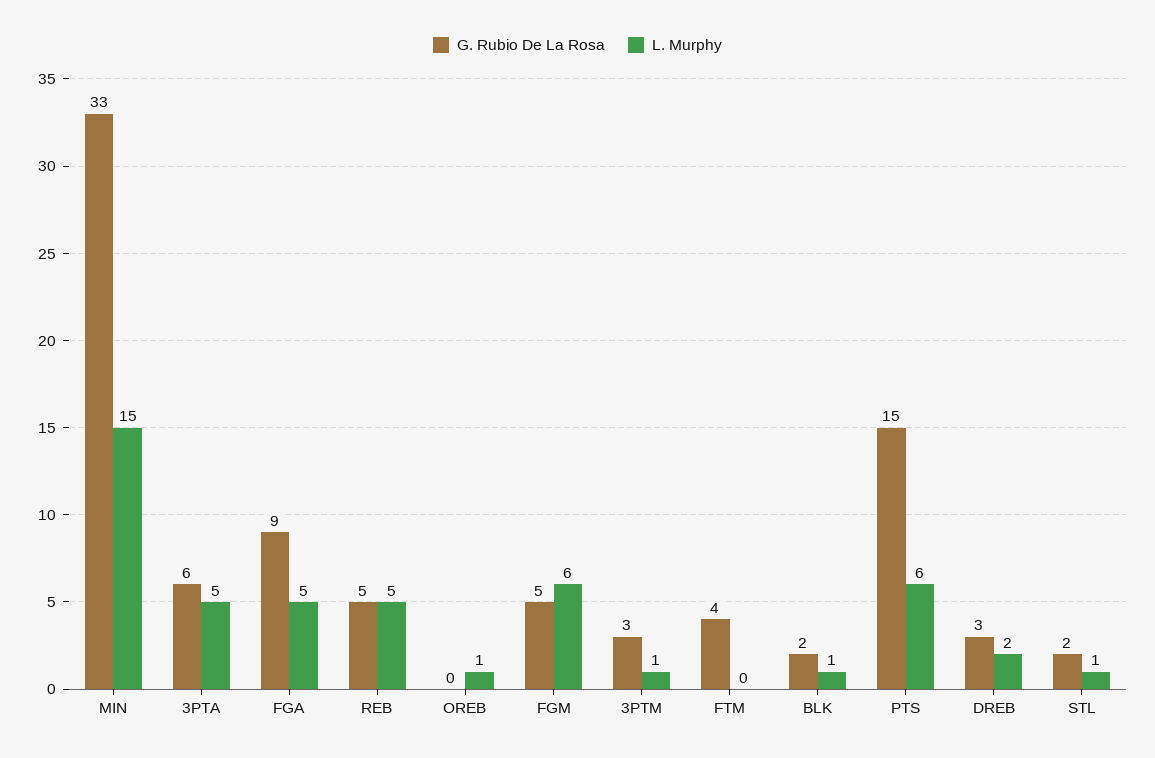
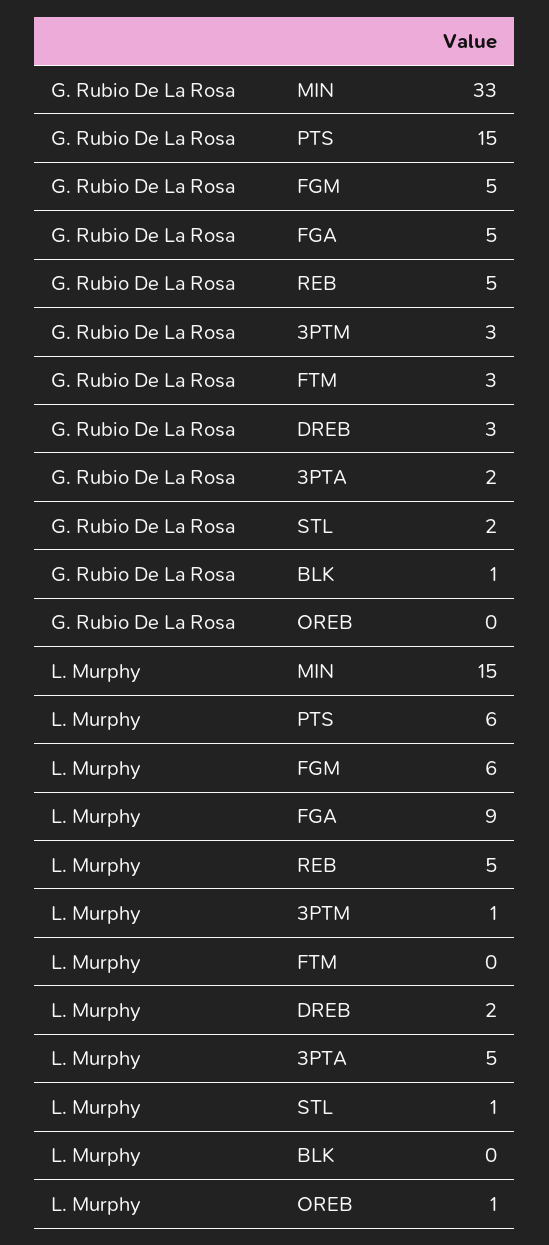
  {
    "G. Rubio De La Rosa": {
      "MIN": 33,
-     "3PTA": 6,
+     "3PTA": 2,
-     "FGA": 9,
+     "FGA": 5,
      "REB": 5,
      "OREB": 0,
      "FGM": 5,
      "3PTM": 3,
-     "FTM": 4,
+     "FTM": 3,
-     "BLK": 2,
+     "BLK": 1,
      "PTS": 15,
      "DREB": 3,
      "STL": 2
    },
    "L. Murphy": {
      "MIN": 15,
      "3PTA": 5,
-     "FGA": 5,
+     "FGA": 9,
      "REB": 5,
      "OREB": 1,
      "FGM": 6,
      "3PTM": 1,
      "FTM": 0,
-     "BLK": 1,
+     "BLK": 0,
      "PTS": 6,
      "DREB": 2,
      "STL": 1
    }
  }

